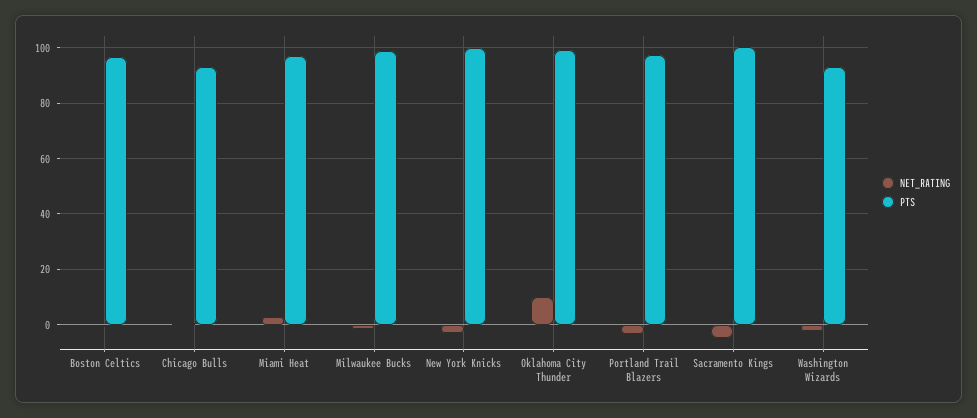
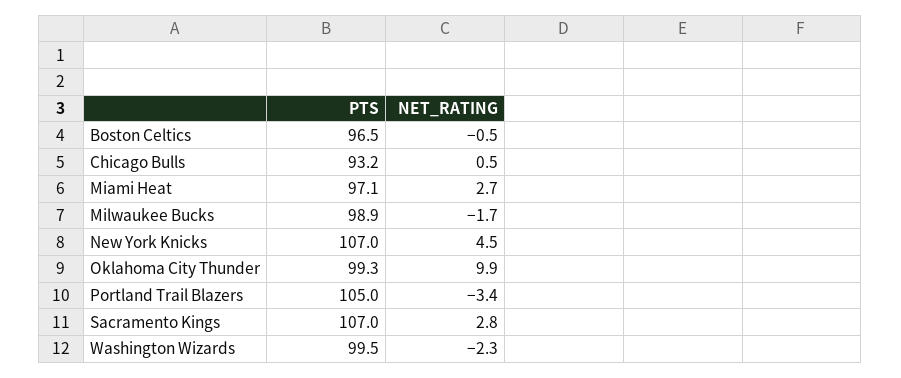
  {
    "NET_RATING": {
      "Boston Celtics": -0.5,
      "Chicago Bulls": 0.5,
      "Miami Heat": 2.7,
      "Milwaukee Bucks": -1.7,
-     "New York Knicks": -2.5,
+     "New York Knicks": 4.5,
      "Oklahoma City Thunder": 9.9,
      "Portland Trail Blazers": -3.4,
-     "Sacramento Kings": -5,
+     "Sacramento Kings": 2.8,
      "Washington Wizards": -2.3
    },
    "PTS": {
      "Boston Celtics": 96.5,
      "Chicago Bulls": 93.2,
      "Miami Heat": 97.1,
      "Milwaukee Bucks": 98.9,
-     "New York Knicks": 100,
+     "New York Knicks": 107,
      "Oklahoma City Thunder": 99.3,
-     "Portland Trail Blazers": 97.5,
+     "Portland Trail Blazers": 105,
-     "Sacramento Kings": 100,
+     "Sacramento Kings": 107,
-     "Washington Wizards": 92.5
+     "Washington Wizards": 99.5
    }
  }

